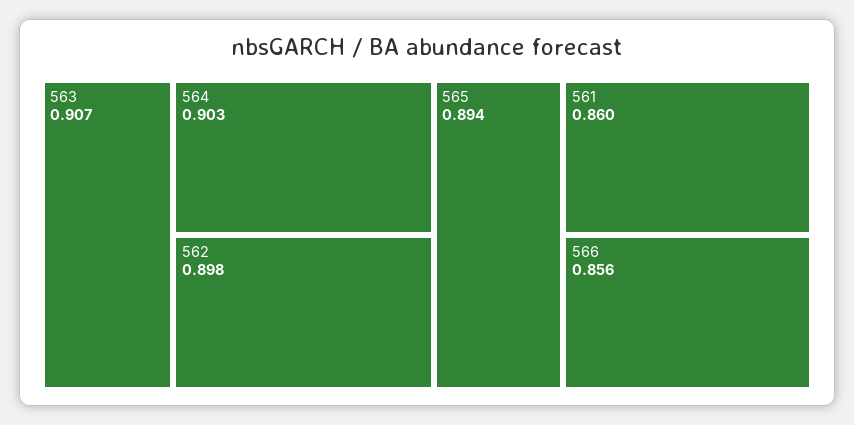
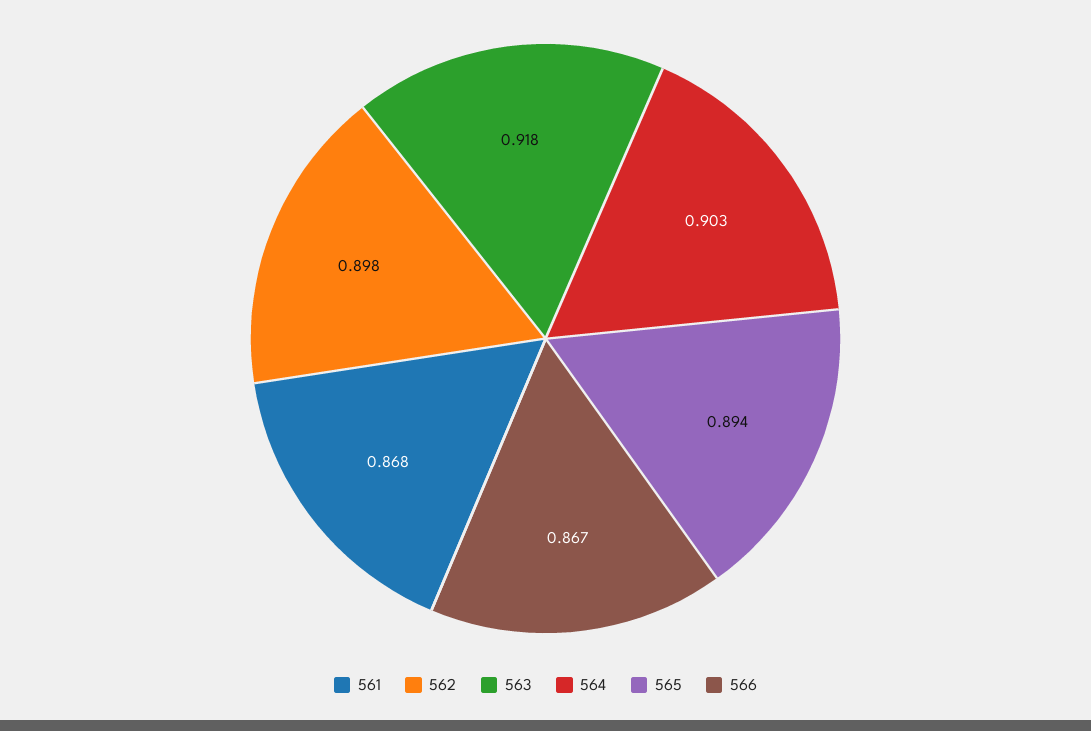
  {
-   "563": 0.907,
+   "563": 0.918,
    "564": 0.903,
    "562": 0.898,
    "565": 0.894,
-   "561": 0.86,
+   "561": 0.868,
-   "566": 0.856
+   "566": 0.867
  }

